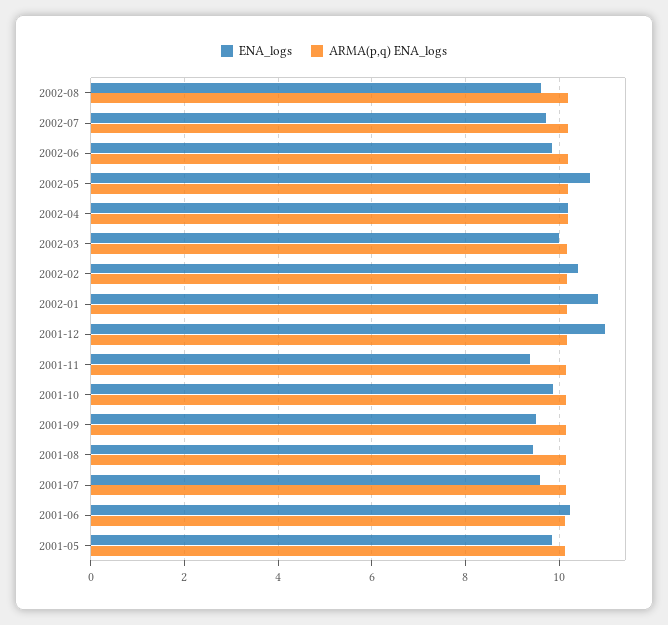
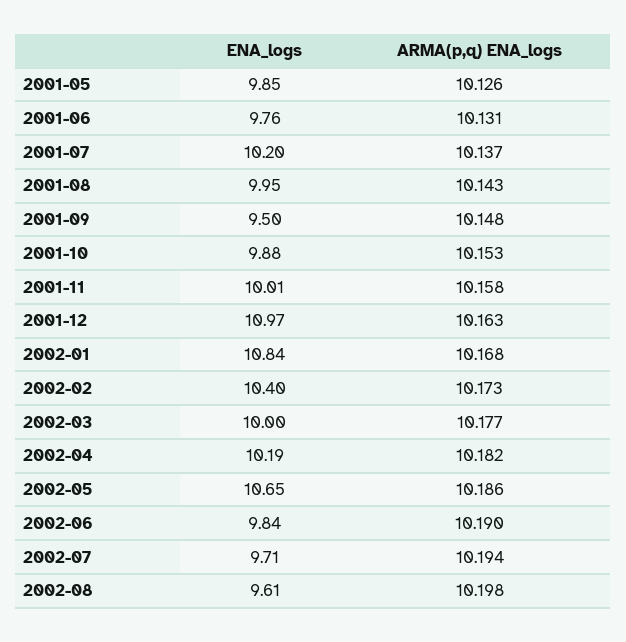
  {
    "ENA_logs": {
      "2002-08": 9.61,
      "2002-07": 9.71,
      "2002-06": 9.84,
      "2002-05": 10.65,
      "2002-04": 10.19,
      "2002-03": 10,
      "2002-02": 10.4,
      "2002-01": 10.84,
      "2001-12": 10.97,
-     "2001-11": 9.4,
+     "2001-11": 10.01,
      "2001-10": 9.88,
      "2001-09": 9.5,
-     "2001-08": 9.4,
+     "2001-08": 9.95,
-     "2001-07": 9.6,
+     "2001-07": 10.2,
-     "2001-06": 10.2,
+     "2001-06": 9.76,
      "2001-05": 9.85
    },
    "ARMA(p,q) ENA_logs": {
      "2002-08": 10.198,
      "2002-07": 10.194,
      "2002-06": 10.19,
      "2002-05": 10.186,
      "2002-04": 10.182,
      "2002-03": 10.177,
      "2002-02": 10.173,
      "2002-01": 10.168,
      "2001-12": 10.163,
      "2001-11": 10.158,
      "2001-10": 10.153,
      "2001-09": 10.148,
      "2001-08": 10.143,
      "2001-07": 10.137,
      "2001-06": 10.131,
      "2001-05": 10.126
    }
  }

